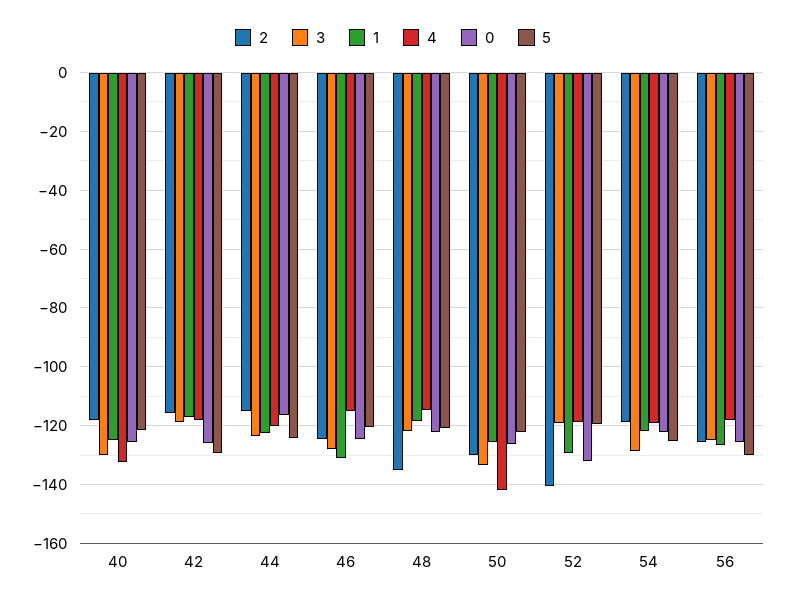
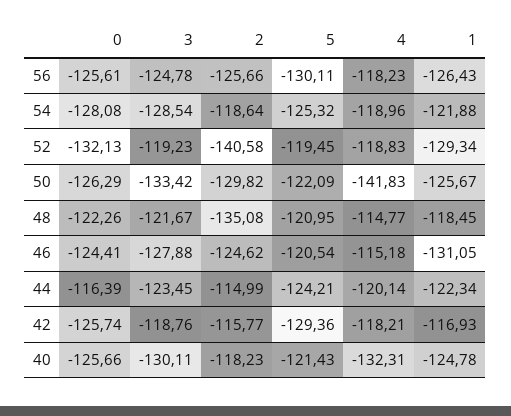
  {
    "2": {
      "40": -118.23,
      "42": -115.77,
      "44": -114.99,
      "46": -124.62,
      "48": -135.08,
      "50": -129.82,
      "52": -140.58,
      "54": -118.64,
      "56": -125.66
    },
    "3": {
      "40": -130.11,
      "42": -118.76,
      "44": -123.45,
      "46": -127.88,
      "48": -121.67,
      "50": -133.42,
      "52": -119.23,
      "54": -128.54,
      "56": -124.78
    },
    "1": {
      "40": -124.78,
      "42": -116.93,
      "44": -122.34,
      "46": -131.05,
      "48": -118.45,
      "50": -125.67,
      "52": -129.34,
      "54": -121.88,
      "56": -126.43
    },
    "4": {
      "40": -132.31,
      "42": -118.21,
      "44": -120.14,
      "46": -115.18,
      "48": -114.77,
      "50": -141.83,
      "52": -118.83,
      "54": -118.96,
      "56": -118.23
    },
    "0": {
      "40": -125.66,
      "42": -125.74,
      "44": -116.39,
      "46": -124.41,
      "48": -122.26,
      "50": -126.29,
      "52": -132.13,
-     "54": -122.5,
+     "54": -128.08,
      "56": -125.61
    },
    "5": {
      "40": -121.43,
      "42": -129.36,
      "44": -124.21,
      "46": -120.54,
      "48": -120.95,
      "50": -122.09,
      "52": -119.45,
      "54": -125.32,
      "56": -130.11
    }
  }

